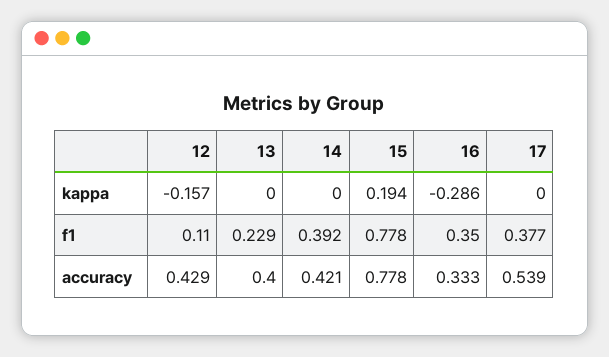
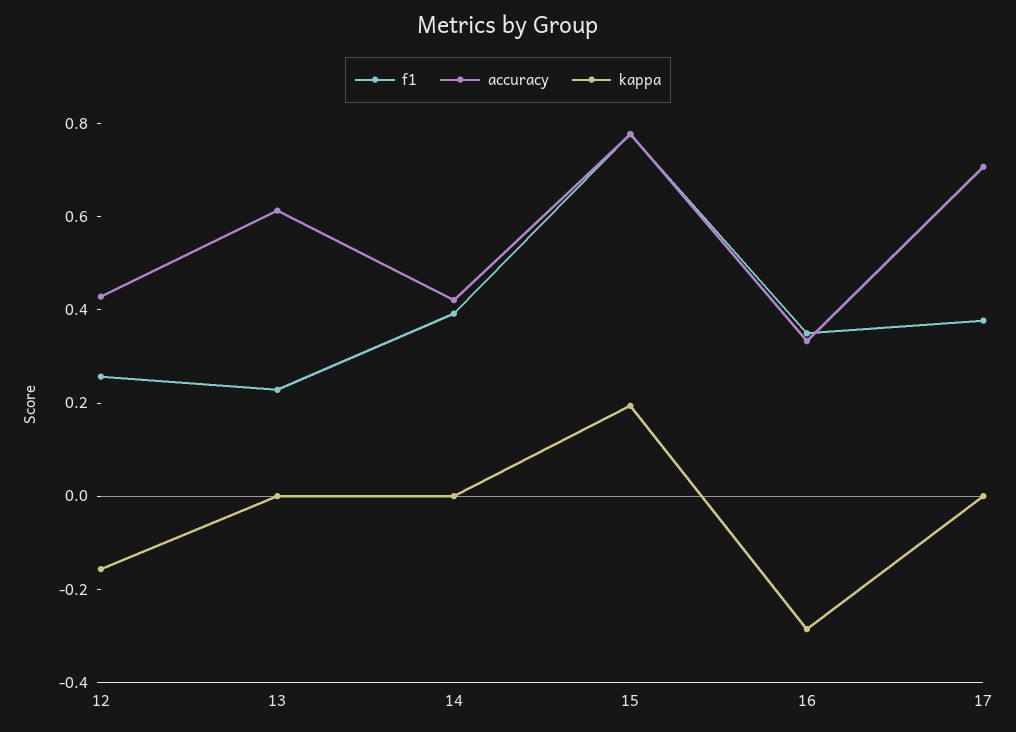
  {
    "kappa": {
      "12": -0.157,
      "13": 0,
      "14": 0,
      "15": 0.194,
      "16": -0.286,
      "17": 0
    },
    "f1": {
-     "12": 0.11,
+     "12": 0.25,
      "13": 0.229,
      "14": 0.392,
      "15": 0.778,
      "16": 0.35,
      "17": 0.377
    },
    "accuracy": {
      "12": 0.429,
-     "13": 0.4,
+     "13": 0.6,
      "14": 0.421,
      "15": 0.778,
      "16": 0.333,
-     "17": 0.539
+     "17": 0.7
    }
  }

